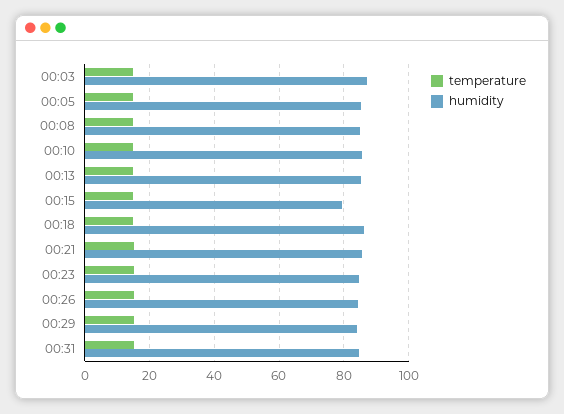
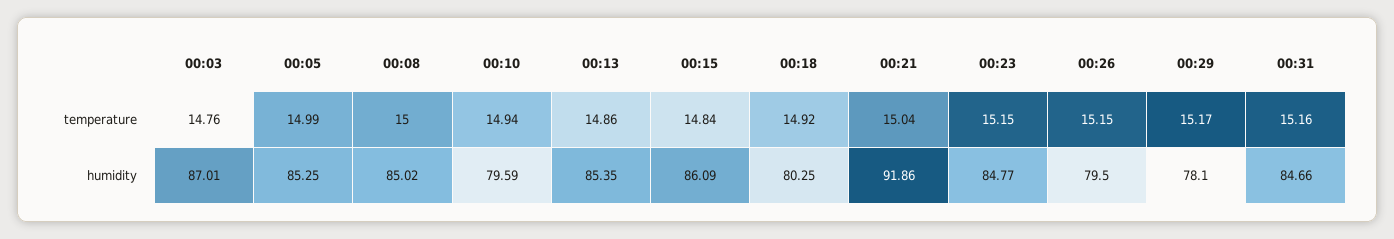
  {
    "temperature": {
      "00:03": 14.76,
      "00:05": 14.99,
      "00:08": 15,
      "00:10": 14.94,
      "00:13": 14.86,
      "00:15": 14.84,
      "00:18": 14.92,
      "00:21": 15.04,
      "00:23": 15.15,
      "00:26": 15.15,
      "00:29": 15.17,
      "00:31": 15.16
    },
    "humidity": {
      "00:03": 87.01,
      "00:05": 85.25,
      "00:08": 85.02,
-     "00:10": 86,
+     "00:10": 79.59,
      "00:13": 85.35,
-     "00:15": 80,
+     "00:15": 86.09,
-     "00:18": 86,
+     "00:18": 80.25,
-     "00:21": 86,
+     "00:21": 91.86,
      "00:23": 84.77,
-     "00:26": 84,
+     "00:26": 79.5,
-     "00:29": 84,
+     "00:29": 78.1,
      "00:31": 84.66
    }
  }

